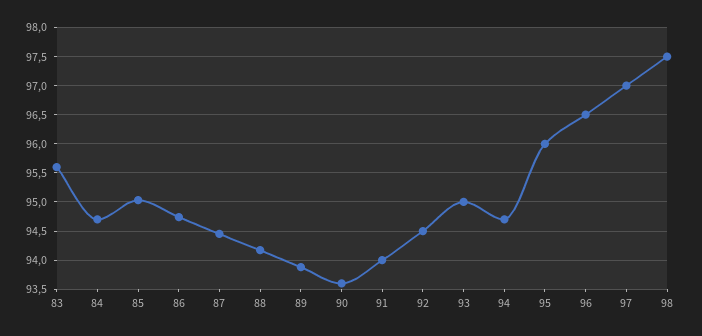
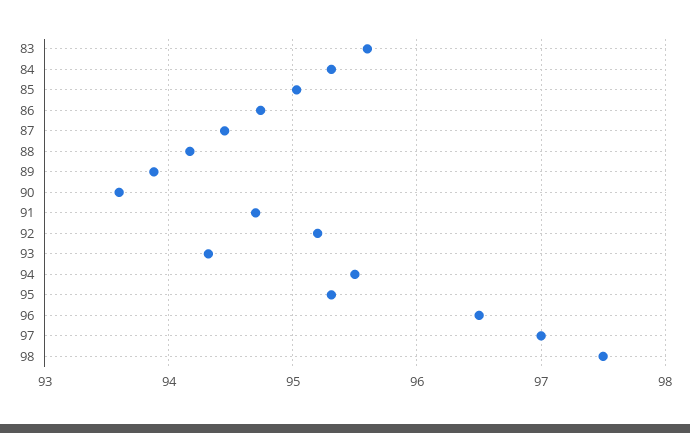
  {
    "83": 95.6,
-   "84": 94.75,
+   "84": 95.3,
    "85": 95,
    "86": 94.7,
    "87": 94.5,
    "88": 94.2,
    "89": 93.9,
    "90": 93.6,
-   "91": 94,
+   "91": 94.7,
-   "92": 94.5,
+   "92": 95.2,
-   "93": 95,
+   "93": 94.3,
-   "94": 94.75,
+   "94": 95.5,
-   "95": 96,
+   "95": 95.3,
    "96": 96.5,
    "97": 97,
    "98": 97.5
  }

